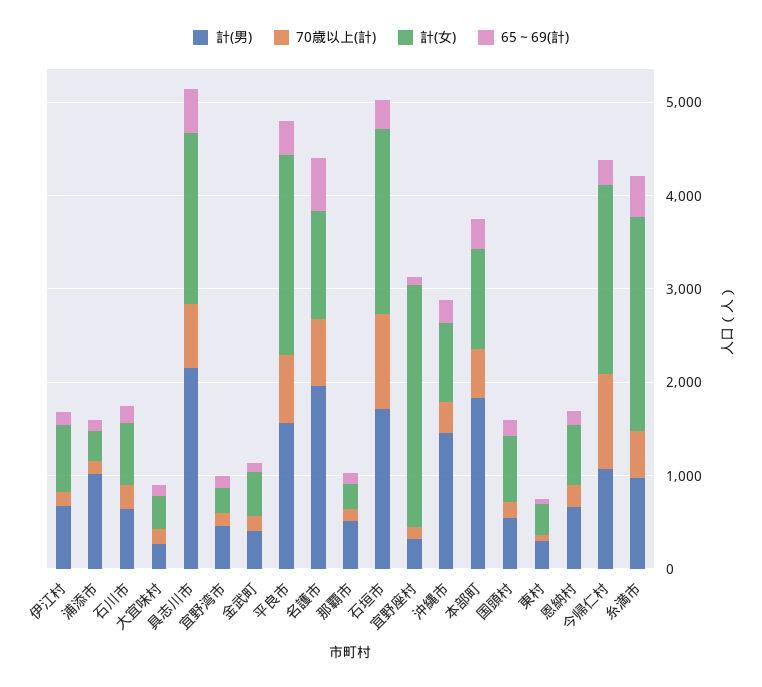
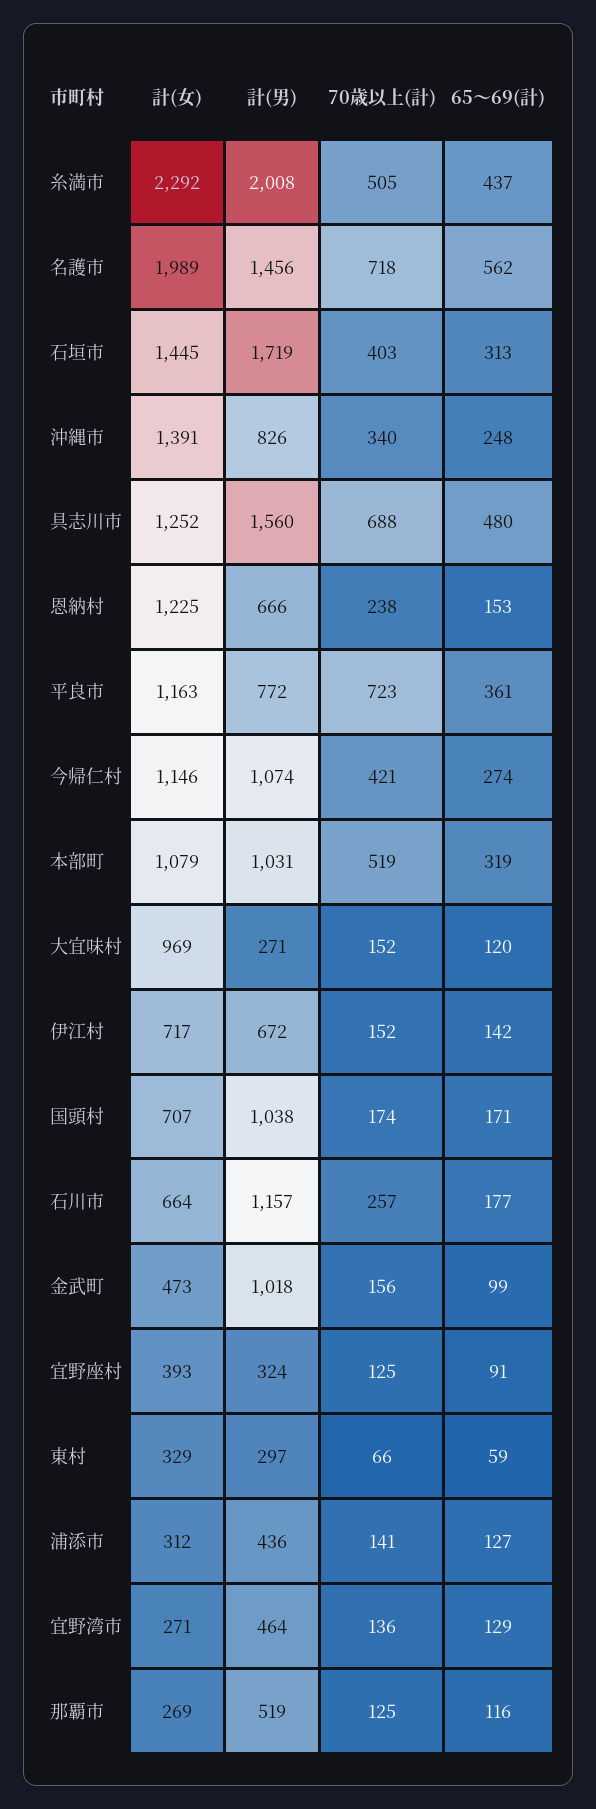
  {
    "計(男)": {
      "伊江村": 672,
-     "浦添市": 1000,
+     "浦添市": 436,
-     "石川市": 600,
+     "石川市": 1157,
      "大宜味村": 271,
-     "具志川市": 2200,
+     "具志川市": 1560,
      "宜野湾市": 464,
-     "金武町": 400,
+     "金武町": 1018,
-     "平良市": 1600,
+     "平良市": 772,
-     "名護市": 2000,
+     "名護市": 1456,
      "那覇市": 519,
      "石垣市": 1719,
      "宜野座村": 324,
-     "沖縄市": 1400,
+     "沖縄市": 826,
-     "本部町": 1800,
+     "本部町": 1031,
-     "国頭村": 600,
+     "国頭村": 1038,
      "東村": 297,
      "恩納村": 666,
      "今帰仁村": 1074,
-     "糸満市": 1000
+     "糸満市": 2008
    },
    "70歳以上(計)": {
      "伊江村": 152,
      "浦添市": 141,
      "石川市": 257,
      "大宜味村": 152,
      "具志川市": 688,
      "宜野湾市": 136,
      "金武町": 156,
      "平良市": 723,
      "名護市": 718,
      "那覇市": 125,
-     "石垣市": 1000,
+     "石垣市": 403,
      "宜野座村": 125,
      "沖縄市": 340,
      "本部町": 519,
      "国頭村": 174,
      "東村": 66,
      "恩納村": 238,
-     "今帰仁村": 1000,
+     "今帰仁村": 421,
      "糸満市": 505
    },
    "計(女)": {
      "伊江村": 717,
      "浦添市": 312,
      "石川市": 664,
-     "大宜味村": 400,
+     "大宜味村": 969,
-     "具志川市": 1800,
+     "具志川市": 1252,
      "宜野湾市": 271,
      "金武町": 473,
-     "平良市": 2200,
+     "平良市": 1163,
-     "名護市": 1200,
+     "名護市": 1989,
      "那覇市": 269,
-     "石垣市": 2000,
+     "石垣市": 1445,
-     "宜野座村": 2600,
+     "宜野座村": 393,
-     "沖縄市": 800,
+     "沖縄市": 1391,
      "本部町": 1079,
      "国頭村": 707,
      "東村": 329,
-     "恩納村": 600,
+     "恩納村": 1225,
-     "今帰仁村": 2000,
+     "今帰仁村": 1146,
      "糸満市": 2292
    },
    "65～69(計)": {
      "伊江村": 142,
      "浦添市": 127,
      "石川市": 177,
      "大宜味村": 120,
      "具志川市": 480,
      "宜野湾市": 129,
      "金武町": 99,
      "平良市": 361,
      "名護市": 562,
      "那覇市": 116,
      "石垣市": 313,
      "宜野座村": 91,
      "沖縄市": 248,
      "本部町": 319,
      "国頭村": 171,
      "東村": 59,
      "恩納村": 153,
      "今帰仁村": 274,
      "糸満市": 437
    }
  }

